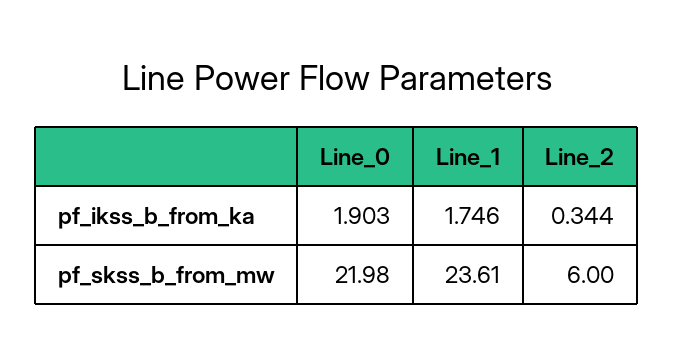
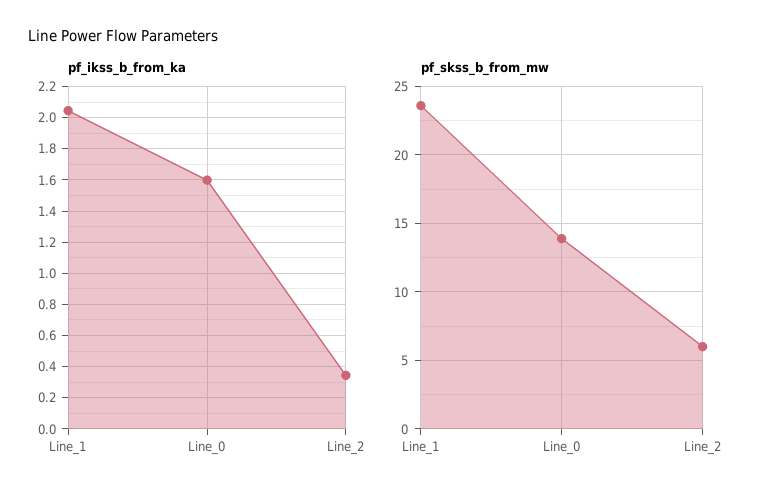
  {
    "pf_ikss_b_from_ka": {
-     "Line_0": 1.903,
+     "Line_0": 1.6,
-     "Line_1": 1.746,
+     "Line_1": 2.05,
      "Line_2": 0.344
    },
    "pf_skss_b_from_mw": {
-     "Line_0": 21.98,
+     "Line_0": 14,
      "Line_1": 23.61,
      "Line_2": 6
    }
  }

